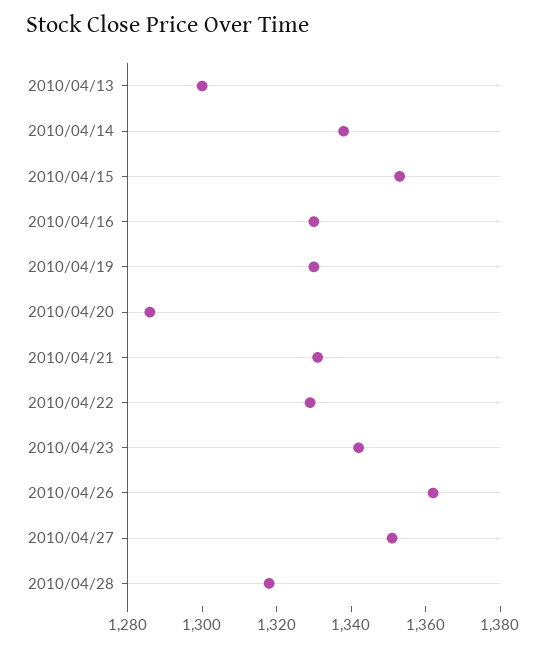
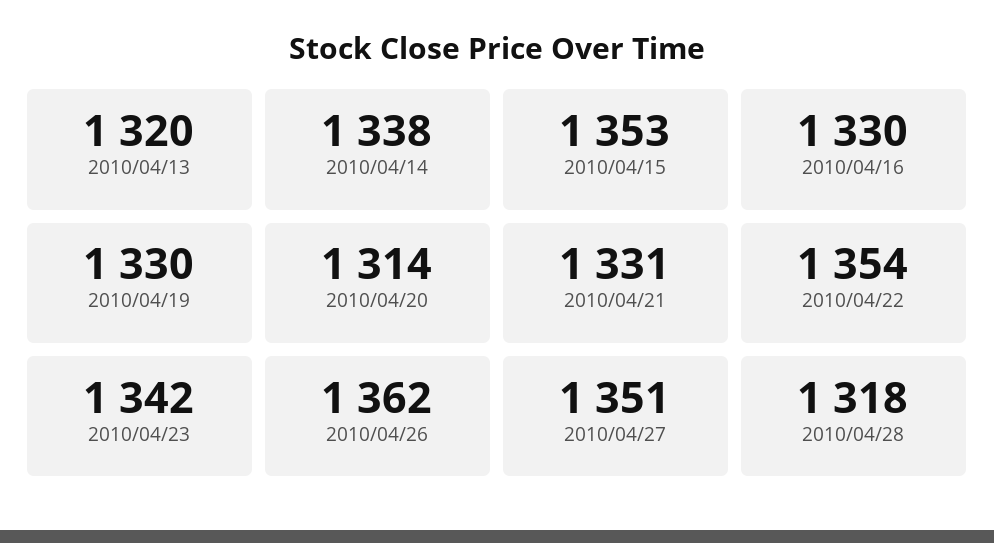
  {
-   "2010/04/13": 1300,
+   "2010/04/13": 1320,
    "2010/04/14": 1338,
    "2010/04/15": 1353,
    "2010/04/16": 1330,
    "2010/04/19": 1330,
-   "2010/04/20": 1285,
+   "2010/04/20": 1314,
    "2010/04/21": 1331,
-   "2010/04/22": 1330,
+   "2010/04/22": 1354,
    "2010/04/23": 1342,
    "2010/04/26": 1362,
    "2010/04/27": 1351,
    "2010/04/28": 1318
  }

